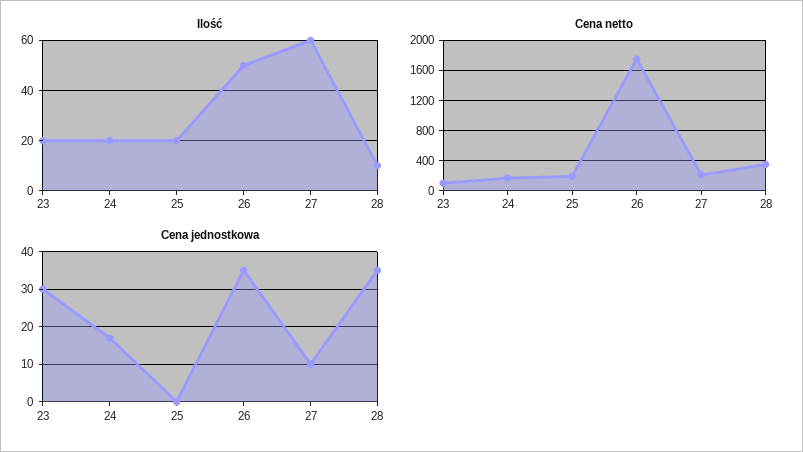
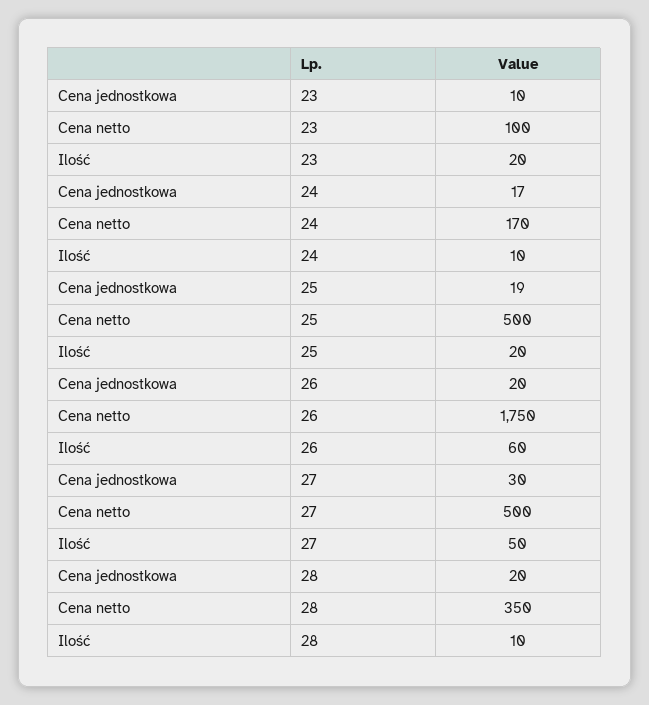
  {
    "Ilość": {
      "23": 20,
-     "24": 20,
+     "24": 10,
      "25": 20,
-     "26": 50,
+     "26": 60,
-     "27": 60,
+     "27": 50,
      "28": 10
    },
    "Cena netto": {
      "23": 100,
      "24": 170,
-     "25": 200,
+     "25": 500,
      "26": 1750,
-     "27": 200,
+     "27": 500,
      "28": 350
    },
    "Cena jednostkowa": {
-     "23": 30,
+     "23": 10,
      "24": 17,
-     "25": 0,
+     "25": 19,
-     "26": 35,
+     "26": 20,
-     "27": 10,
+     "27": 30,
-     "28": 35
+     "28": 20
    }
  }

